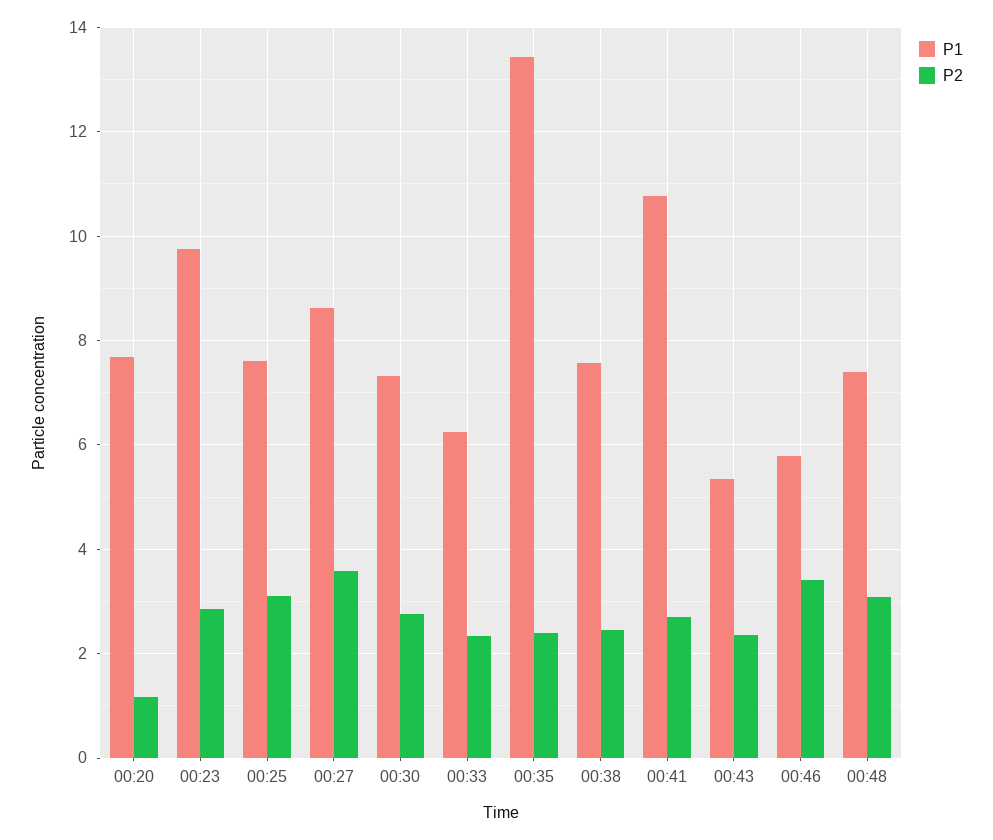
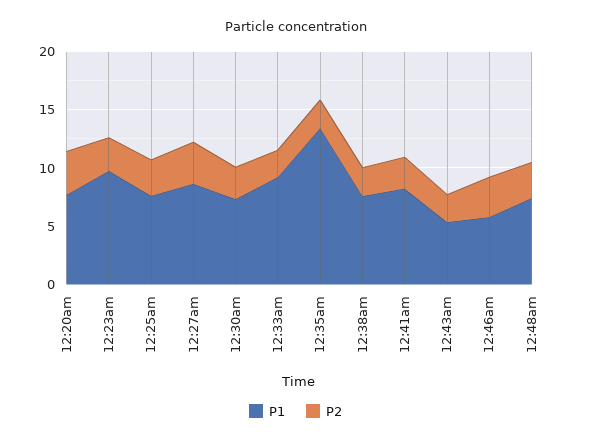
  {
    "P1": {
      "00:20": 7.6,
      "00:23": 9.8,
      "00:25": 7.6,
      "00:27": 8.6,
      "00:30": 7.4,
-     "00:33": 6.2,
+     "00:33": 9,
      "00:35": 13.4,
      "00:38": 7.6,
-     "00:41": 10.8,
+     "00:41": 8,
      "00:43": 5.4,
      "00:46": 5.8,
      "00:48": 7.4
    },
    "P2": {
-     "00:20": 1.2,
+     "00:20": 4,
      "00:23": 2.8,
      "00:25": 3.2,
      "00:27": 3.6,
      "00:30": 2.8,
      "00:33": 2.4,
      "00:35": 2.4,
      "00:38": 2.4,
      "00:41": 2.8,
      "00:43": 2.4,
      "00:46": 3.4,
      "00:48": 3
    }
  }

